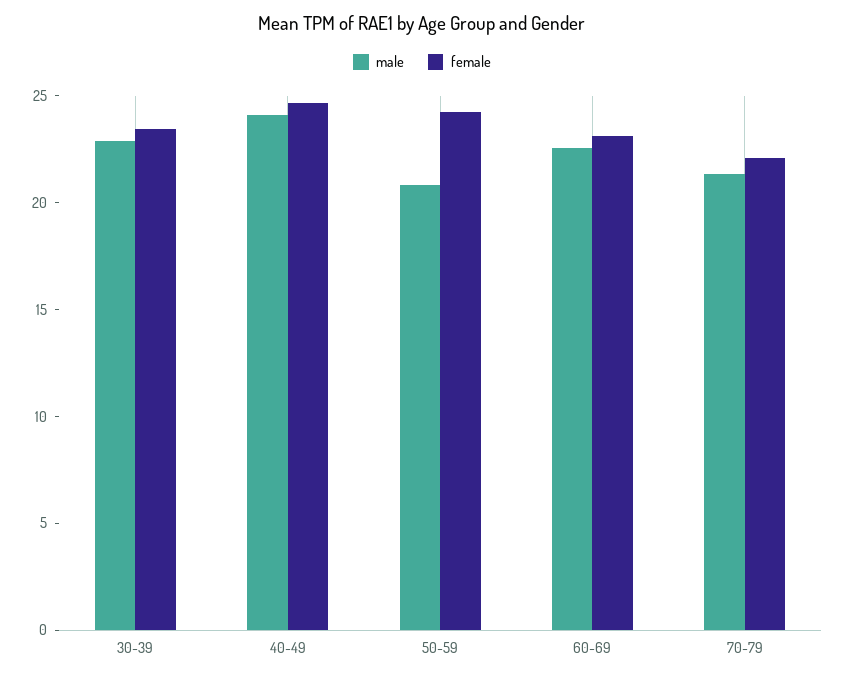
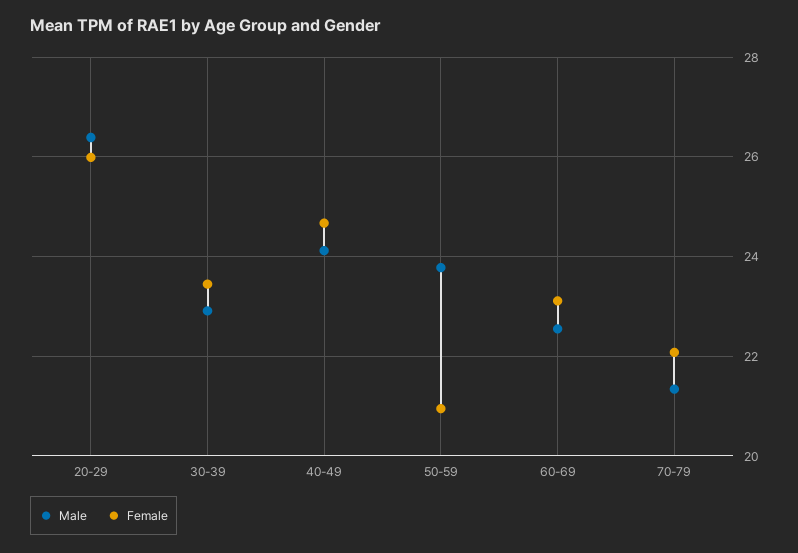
  {
    "male": {
      "30-39": 23,
      "40-49": 24.2,
-     "50-59": 21,
+     "50-59": 23.8,
      "60-69": 22.6,
-     "70-79": 21.4
+     "70-79": 21.4,
+     "20-29": 26.4
    },
    "female": {
      "30-39": 23.4,
      "40-49": 24.6,
-     "50-59": 24,
+     "50-59": 21,
      "60-69": 23.2,
-     "70-79": 22
+     "70-79": 22,
+     "20-29": 26
    }
  }

